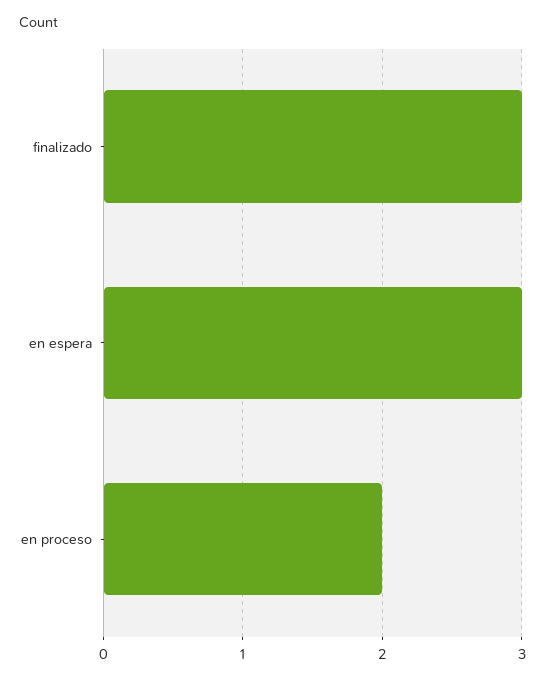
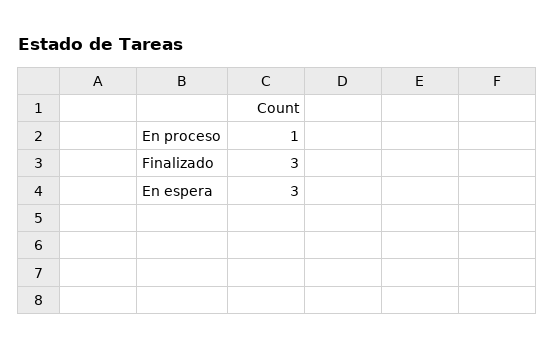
  {
    "finalizado": 3,
    "en espera": 3,
-   "en proceso": 2
+   "en proceso": 1
  }

